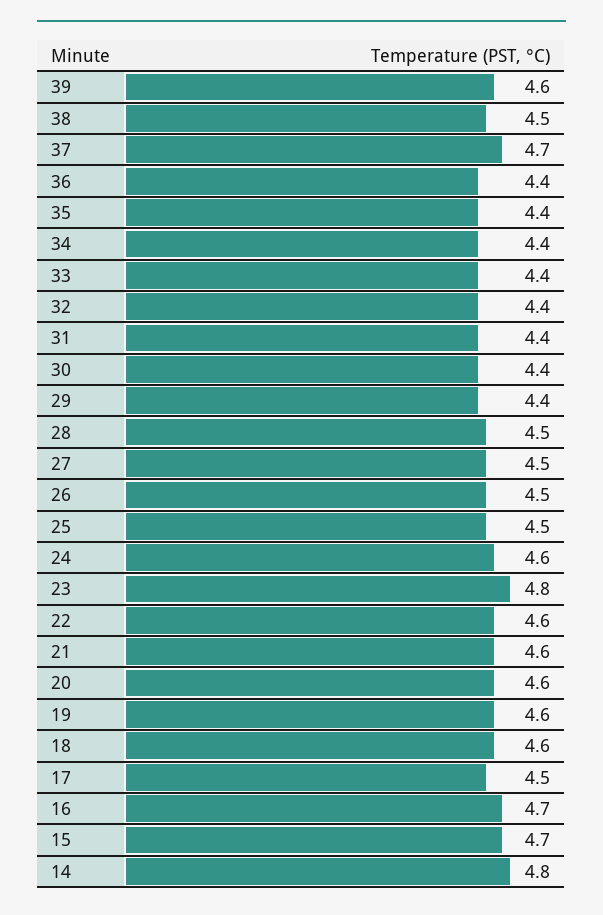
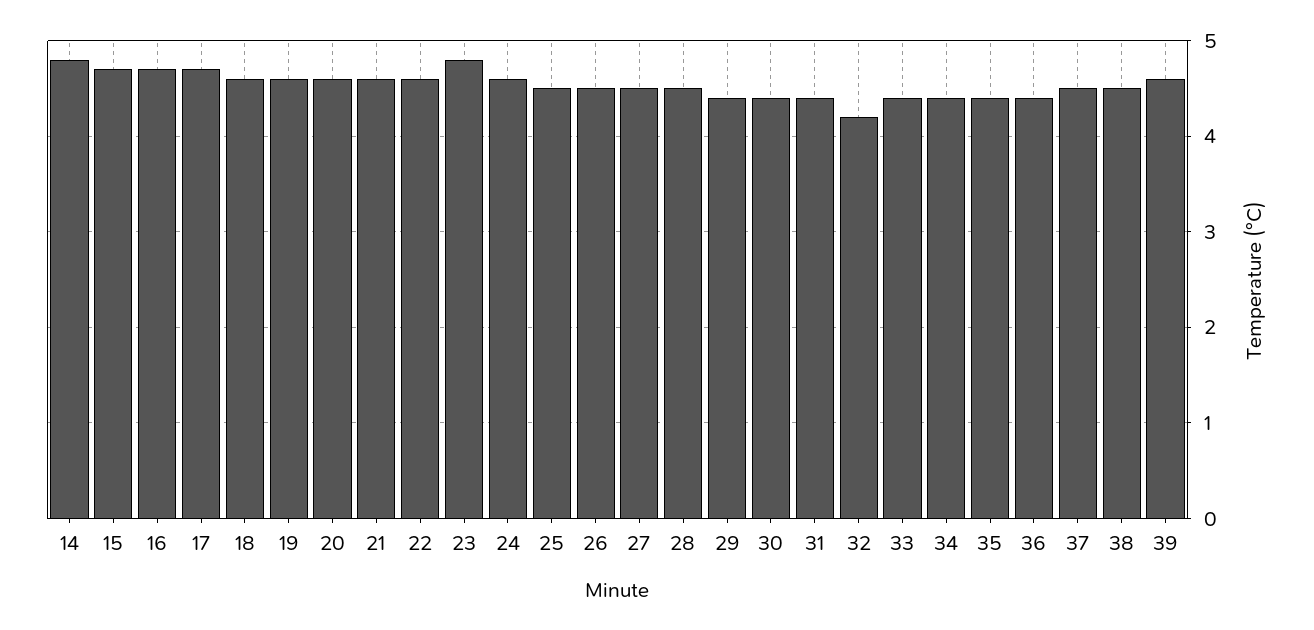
  {
    "39": 4.6,
    "38": 4.5,
-   "37": 4.7,
+   "37": 4.5,
    "36": 4.4,
    "35": 4.4,
    "34": 4.4,
    "33": 4.4,
-   "32": 4.4,
+   "32": 4.2,
    "31": 4.4,
    "30": 4.4,
    "29": 4.4,
    "28": 4.5,
    "27": 4.5,
    "26": 4.5,
    "25": 4.5,
    "24": 4.6,
    "23": 4.8,
    "22": 4.6,
    "21": 4.6,
    "20": 4.6,
    "19": 4.6,
    "18": 4.6,
-   "17": 4.5,
+   "17": 4.7,
    "16": 4.7,
    "15": 4.7,
    "14": 4.8
  }

